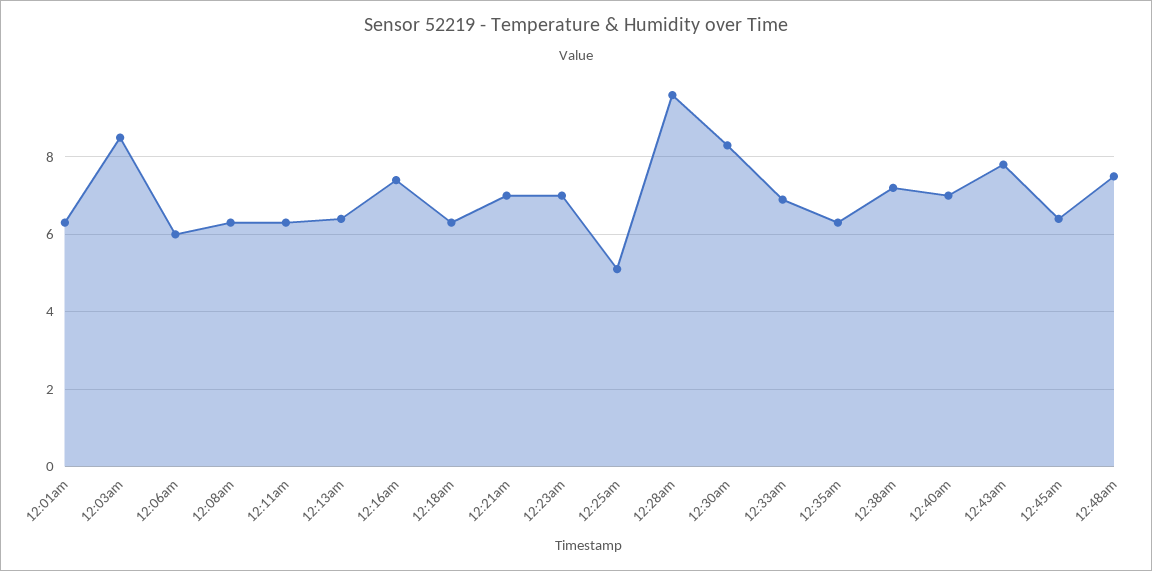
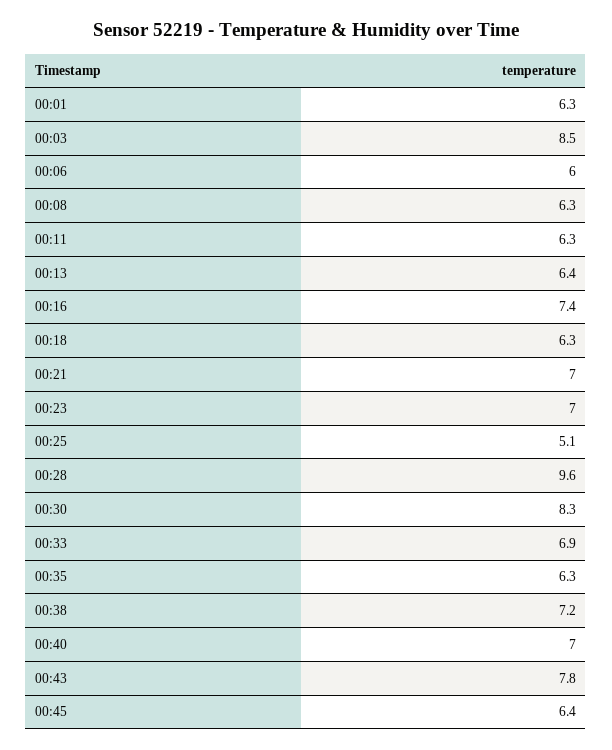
  {
    "12:01am": 6.3,
    "12:03am": 8.5,
    "12:06am": 6,
    "12:08am": 6.3,
    "12:11am": 6.3,
    "12:13am": 6.4,
    "12:16am": 7.4,
    "12:18am": 6.3,
    "12:21am": 7,
    "12:23am": 7,
    "12:25am": 5.1,
    "12:28am": 9.6,
    "12:30am": 8.3,
    "12:33am": 6.9,
    "12:35am": 6.3,
    "12:38am": 7.2,
    "12:40am": 7,
    "12:43am": 7.8,
-   "12:45am": 6.4,
+   "12:45am": 6.4
-   "12:48am": 7.5
  }

